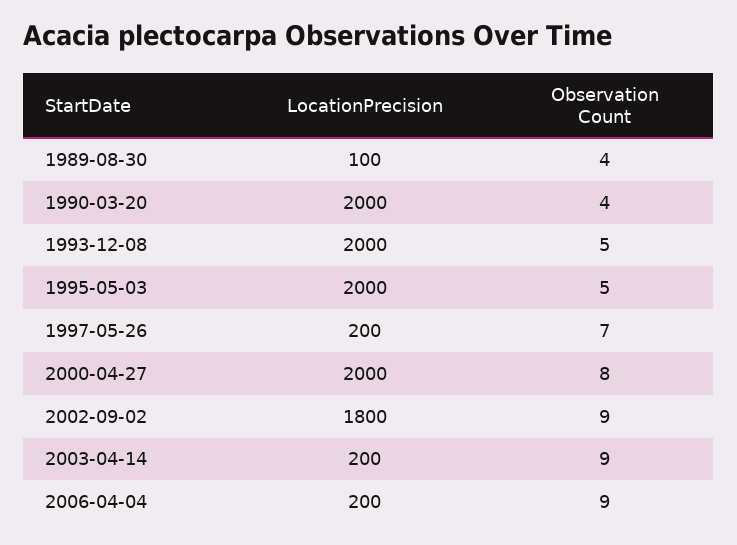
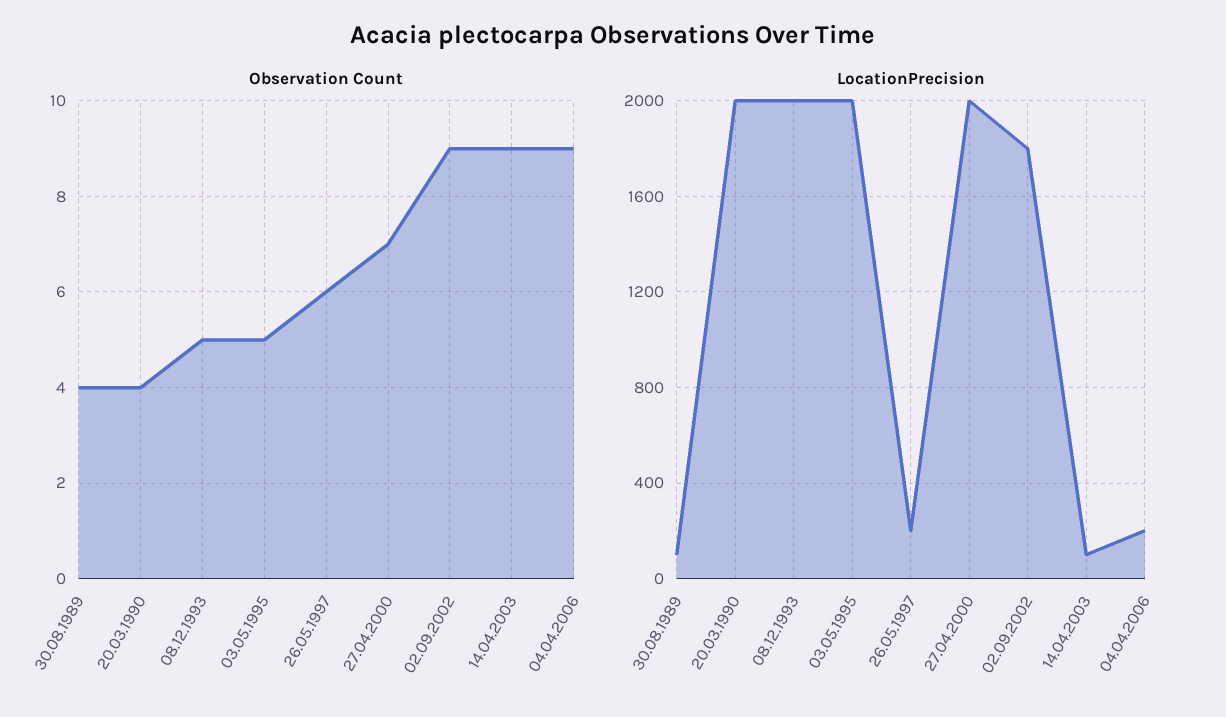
  {
    "LocationPrecision": {
      "1989-08-30": 100,
      "1990-03-20": 2000,
      "1993-12-08": 2000,
      "1995-05-03": 2000,
      "1997-05-26": 200,
      "2000-04-27": 2000,
      "2002-09-02": 1800,
-     "2003-04-14": 200,
+     "2003-04-14": 100,
      "2006-04-04": 200
    },
    "Observation Count": {
      "1989-08-30": 4,
      "1990-03-20": 4,
      "1993-12-08": 5,
      "1995-05-03": 5,
-     "1997-05-26": 7,
+     "1997-05-26": 6,
-     "2000-04-27": 8,
+     "2000-04-27": 7,
      "2002-09-02": 9,
      "2003-04-14": 9,
      "2006-04-04": 9
    }
  }

